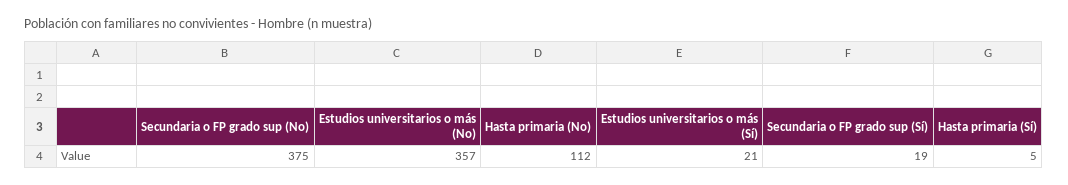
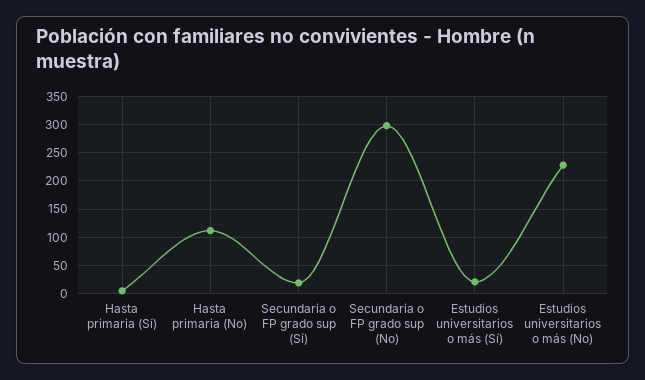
  {
-   "Secundaria o FP grado sup (No)": 375,
+   "Secundaria o FP grado sup (No)": 300,
-   "Estudios universitarios o más (No)": 357,
+   "Estudios universitarios o más (No)": 225,
    "Hasta primaria (No)": 112,
    "Estudios universitarios o más (Sí)": 21,
    "Secundaria o FP grado sup (Sí)": 19,
    "Hasta primaria (Sí)": 5
  }

